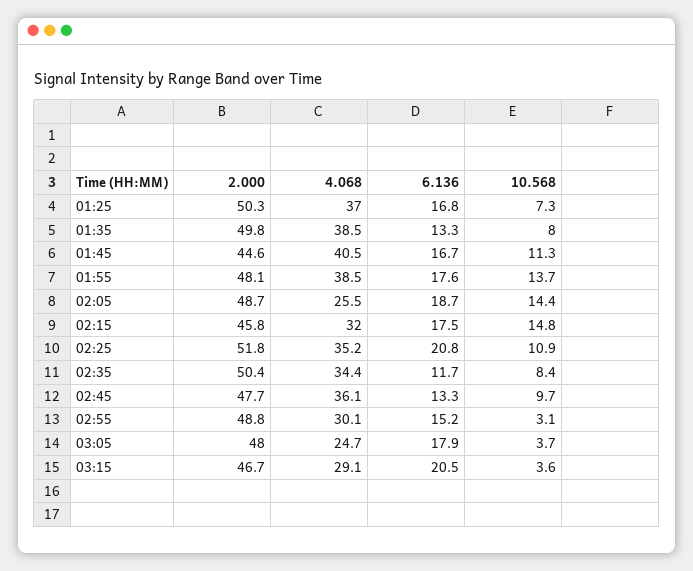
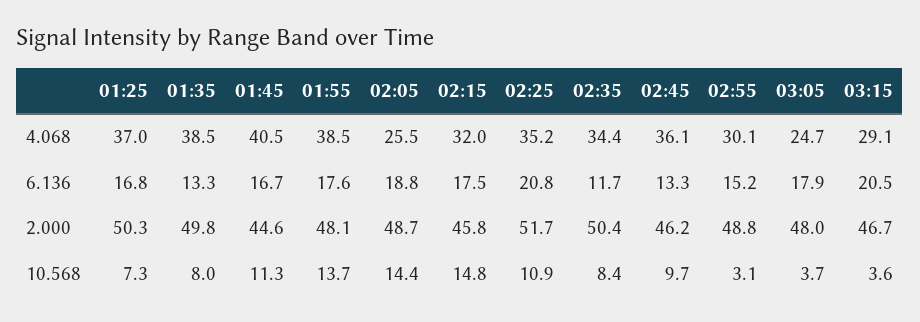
  {
    "2.000": {
      "01:25": 50.3,
      "01:35": 49.8,
      "01:45": 44.6,
      "01:55": 48.1,
      "02:05": 48.7,
      "02:15": 45.8,
-     "02:25": 51.8,
+     "02:25": 51.7,
      "02:35": 50.4,
-     "02:45": 47.7,
+     "02:45": 46.2,
      "02:55": 48.8,
      "03:05": 48,
      "03:15": 46.7
    },
    "4.068": {
      "01:25": 37,
      "01:35": 38.5,
      "01:45": 40.5,
      "01:55": 38.5,
      "02:05": 25.5,
      "02:15": 32,
      "02:25": 35.2,
      "02:35": 34.4,
      "02:45": 36.1,
      "02:55": 30.1,
      "03:05": 24.7,
      "03:15": 29.1
    },
    "6.136": {
      "01:25": 16.8,
      "01:35": 13.3,
      "01:45": 16.7,
      "01:55": 17.6,
-     "02:05": 18.7,
+     "02:05": 18.8,
      "02:15": 17.5,
      "02:25": 20.8,
      "02:35": 11.7,
      "02:45": 13.3,
      "02:55": 15.2,
      "03:05": 17.9,
      "03:15": 20.5
    },
    "10.568": {
      "01:25": 7.3,
      "01:35": 8,
      "01:45": 11.3,
      "01:55": 13.7,
      "02:05": 14.4,
      "02:15": 14.8,
      "02:25": 10.9,
      "02:35": 8.4,
      "02:45": 9.7,
      "02:55": 3.1,
      "03:05": 3.7,
      "03:15": 3.6
    }
  }

